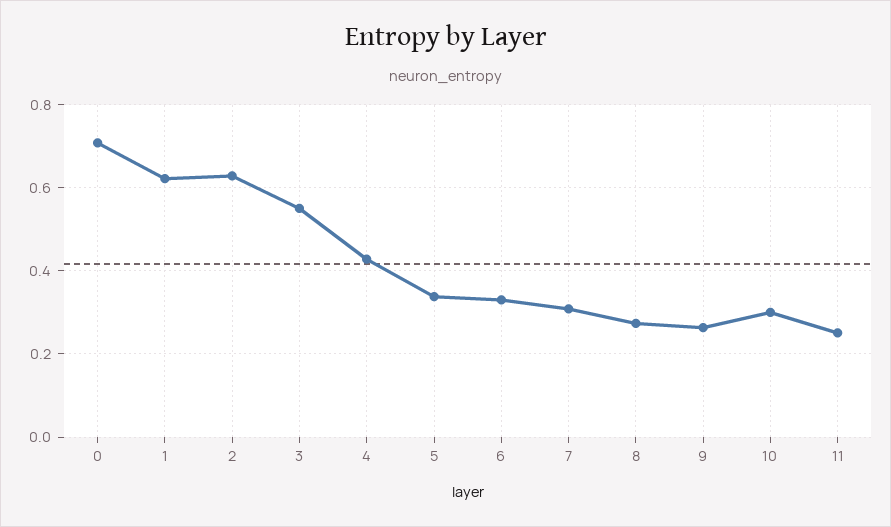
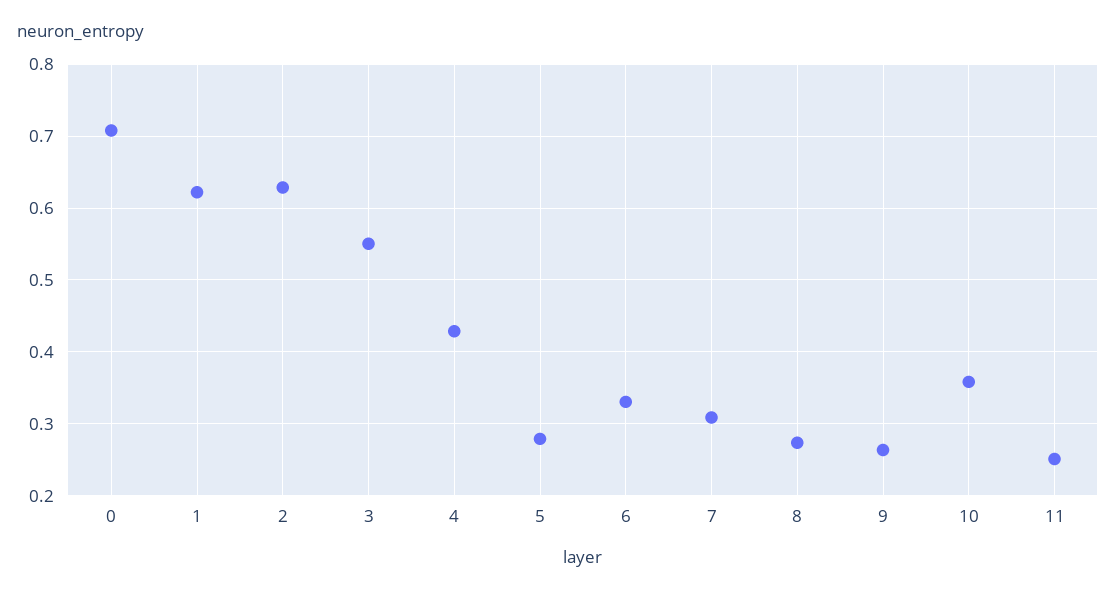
  {
    "0": 0.71,
    "1": 0.62,
    "2": 0.63,
    "3": 0.55,
    "4": 0.43,
-   "5": 0.34,
+   "5": 0.28,
    "6": 0.33,
    "7": 0.31,
    "8": 0.27,
    "9": 0.26,
-   "10": 0.3,
+   "10": 0.36,
    "11": 0.25
  }

